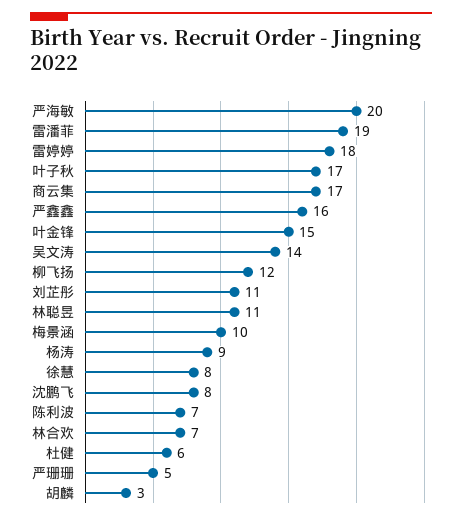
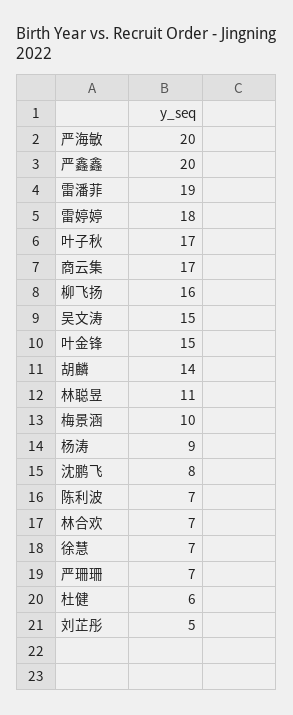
  {
    "严海敏": 20,
    "雷潘菲": 19,
    "雷婷婷": 18,
    "叶子秋": 17,
    "商云集": 17,
-   "严鑫鑫": 16,
+   "严鑫鑫": 20,
    "叶金锋": 15,
-   "吴文涛": 14,
+   "吴文涛": 15,
-   "柳飞扬": 12,
+   "柳飞扬": 16,
-   "刘芷彤": 11,
+   "刘芷彤": 5,
    "林聪昱": 11,
    "梅景涵": 10,
    "杨涛": 9,
-   "徐慧": 8,
+   "徐慧": 7,
    "沈鹏飞": 8,
    "陈利波": 7,
    "林合欢": 7,
    "杜健": 6,
-   "严珊珊": 5,
+   "严珊珊": 7,
-   "胡麟": 3
+   "胡麟": 14
  }

